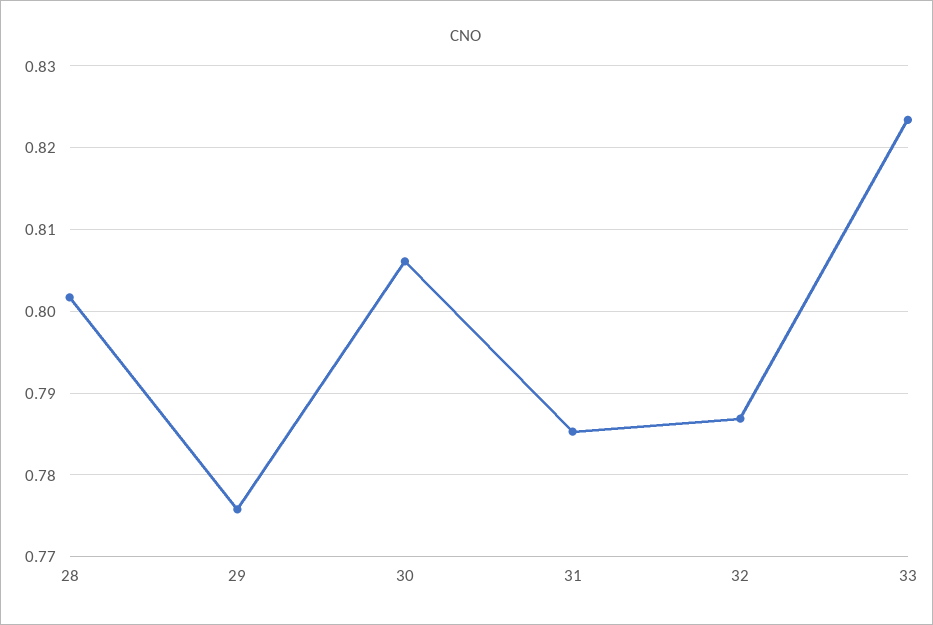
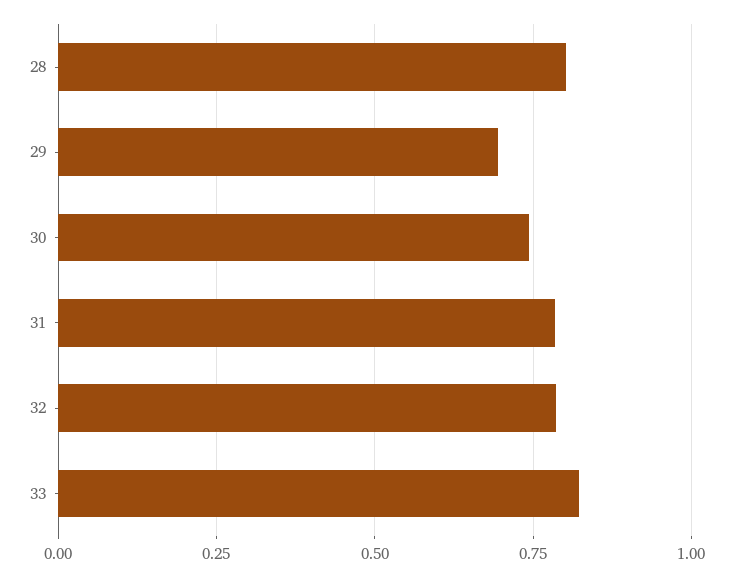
  {
    "28": 0.802,
-   "29": 0.776,
+   "29": 0.7,
-   "30": 0.806,
+   "30": 0.75,
    "31": 0.785,
    "32": 0.787,
    "33": 0.823
  }

